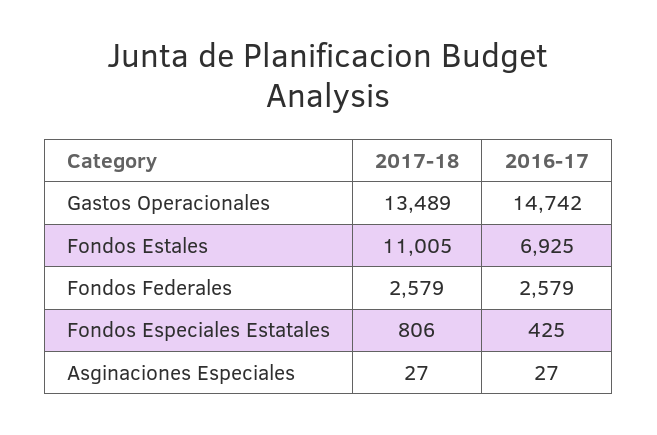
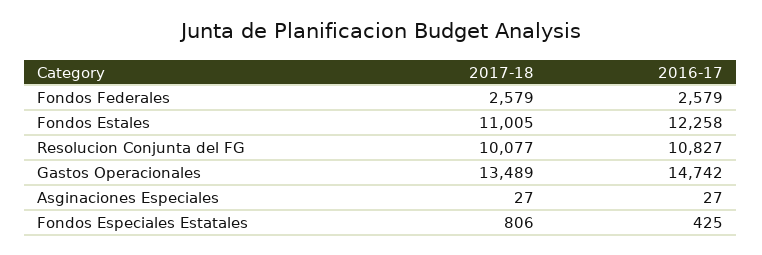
  {
    "2017-18": {
      "Gastos Operacionales": 13489,
      "Fondos Estales": 11005,
      "Fondos Federales": 2579,
      "Fondos Especiales Estatales": 806,
-     "Asginaciones Especiales": 27
+     "Asginaciones Especiales": 27,
+     "Resolucion Conjunta del FG": 10077
    },
    "2016-17": {
      "Gastos Operacionales": 14742,
-     "Fondos Estales": 6925,
+     "Fondos Estales": 12258,
      "Fondos Federales": 2579,
      "Fondos Especiales Estatales": 425,
-     "Asginaciones Especiales": 27
+     "Asginaciones Especiales": 27,
+     "Resolucion Conjunta del FG": 10827
    }
  }

